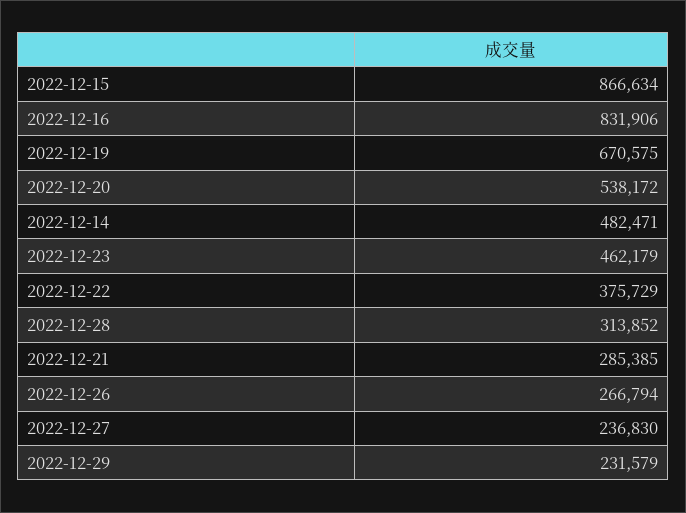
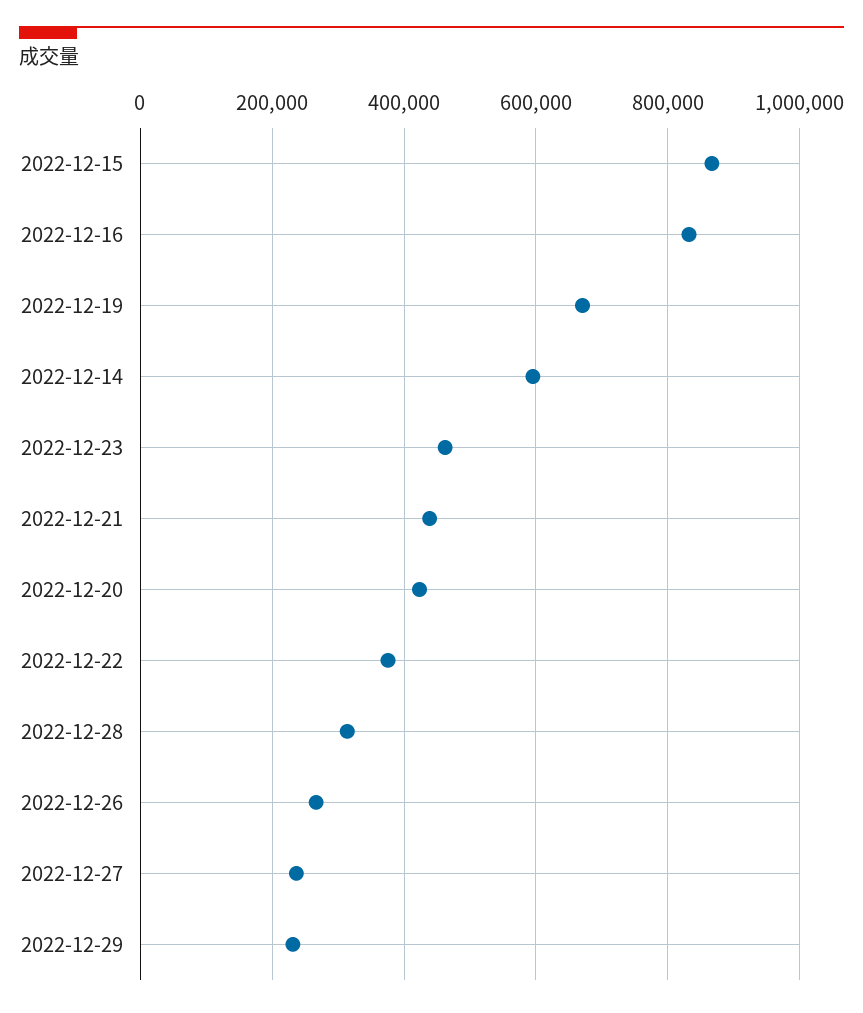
  {
    "2022-12-15": 866634,
    "2022-12-16": 831906,
    "2022-12-19": 670575,
-   "2022-12-20": 538172,
+   "2022-12-20": 420000,
-   "2022-12-14": 482471,
+   "2022-12-14": 600000,
    "2022-12-23": 462179,
    "2022-12-22": 375729,
    "2022-12-28": 313852,
-   "2022-12-21": 285385,
+   "2022-12-21": 440000,
    "2022-12-26": 266794,
    "2022-12-27": 236830,
    "2022-12-29": 231579
  }

